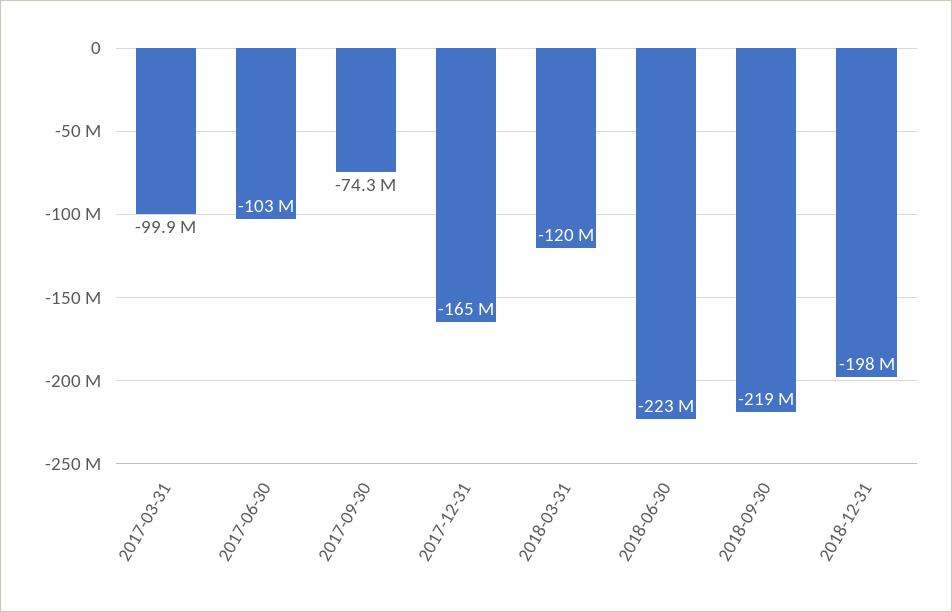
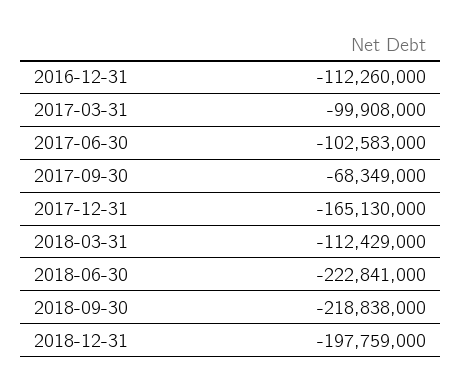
  {
    "2017-03-31": -99908000,
    "2017-06-30": -102583000,
-   "2017-09-30": -74300000,
+   "2017-09-30": -68349000,
    "2017-12-31": -165130000,
-   "2018-03-31": -120000000,
+   "2018-03-31": -112429000,
    "2018-06-30": -222841000,
    "2018-09-30": -218838000,
-   "2018-12-31": -197759000
+   "2018-12-31": -197759000,
+   "2016-12-31": -112260000
  }

